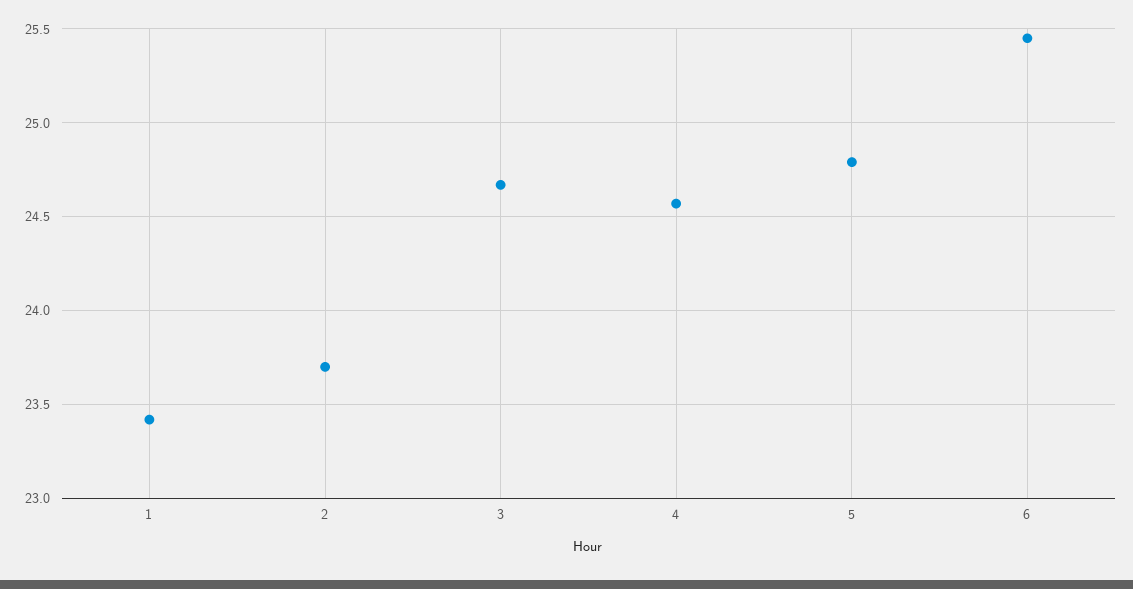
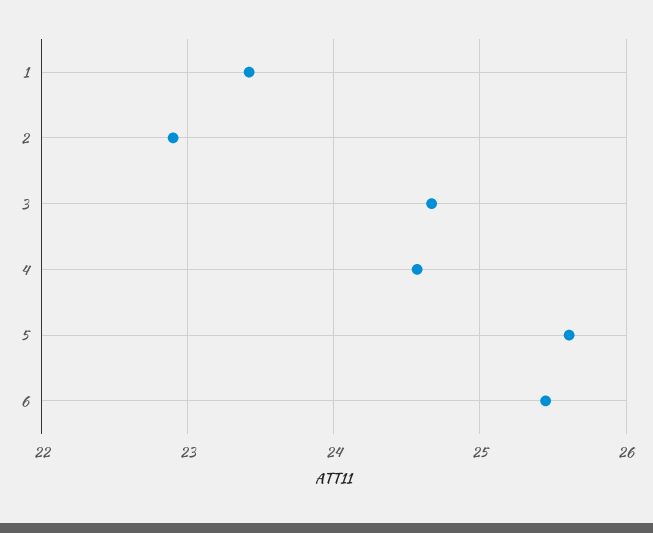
  {
    "1": 23.4,
-   "2": 23.7,
+   "2": 22.9,
    "3": 24.65,
    "4": 24.55,
-   "5": 24.8,
+   "5": 25.6,
    "6": 25.45
  }

